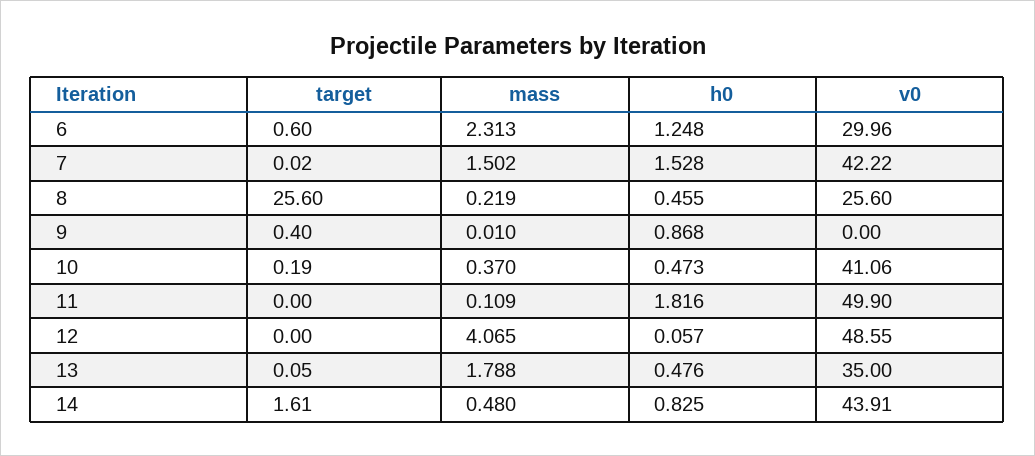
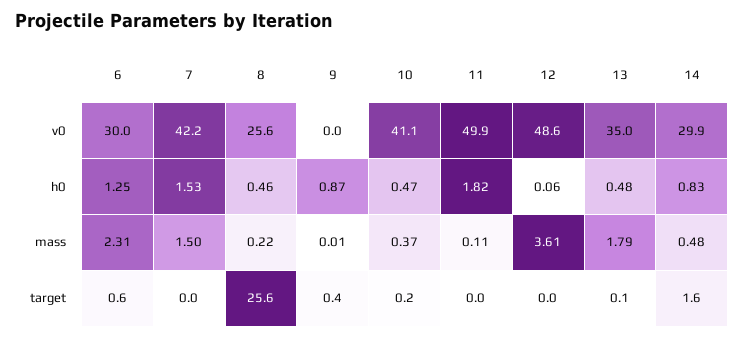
  {
    "target": {
      "6": 0.6,
      "7": 0.02,
      "8": 25.6,
      "9": 0.4,
      "10": 0.19,
      "11": 0,
      "12": 0,
      "13": 0.05,
      "14": 1.61
    },
    "mass": {
      "6": 2.313,
      "7": 1.502,
      "8": 0.219,
      "9": 0.01,
      "10": 0.37,
      "11": 0.109,
-     "12": 4.065,
+     "12": 3.61,
      "13": 1.788,
      "14": 0.48
    },
    "h0": {
      "6": 1.248,
      "7": 1.528,
      "8": 0.455,
      "9": 0.868,
      "10": 0.473,
      "11": 1.816,
      "12": 0.057,
      "13": 0.476,
      "14": 0.825
    },
    "v0": {
      "6": 29.96,
      "7": 42.22,
      "8": 25.6,
      "9": 0,
      "10": 41.06,
      "11": 49.9,
      "12": 48.55,
      "13": 35,
-     "14": 43.91
+     "14": 29.9
    }
  }

